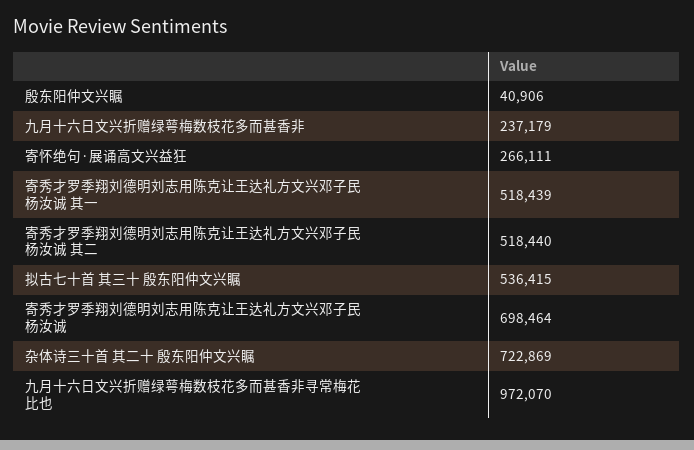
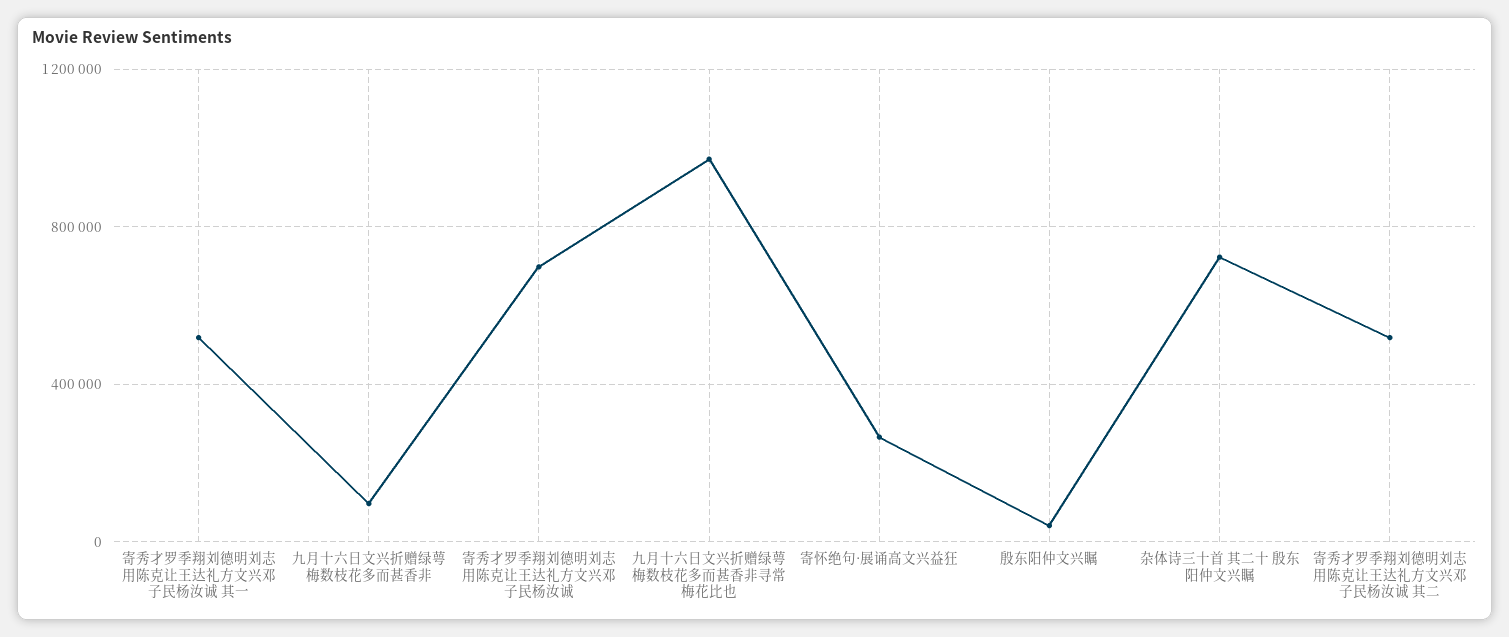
  {
    "殷东阳仲文兴瞩": 40906,
-   "九月十六日文兴折赠绿萼梅数枝花多而甚香非": 237179,
+   "九月十六日文兴折赠绿萼梅数枝花多而甚香非": 100000,
    "寄怀绝句·展诵高文兴益狂": 266111,
    "寄秀才罗季翔刘德明刘志用陈克让王达礼方文兴邓子民杨汝诚 其一": 518439,
    "寄秀才罗季翔刘德明刘志用陈克让王达礼方文兴邓子民杨汝诚 其二": 518440,
-   "拟古七十首 其三十 殷东阳仲文兴瞩": 536415,
    "寄秀才罗季翔刘德明刘志用陈克让王达礼方文兴邓子民杨汝诚": 698464,
    "杂体诗三十首 其二十 殷东阳仲文兴瞩": 722869,
    "九月十六日文兴折赠绿萼梅数枝花多而甚香非寻常梅花比也": 972070
  }

